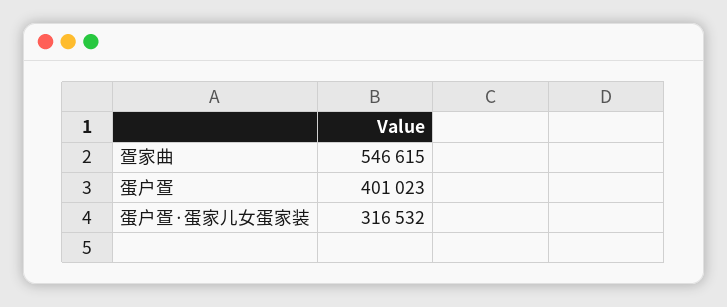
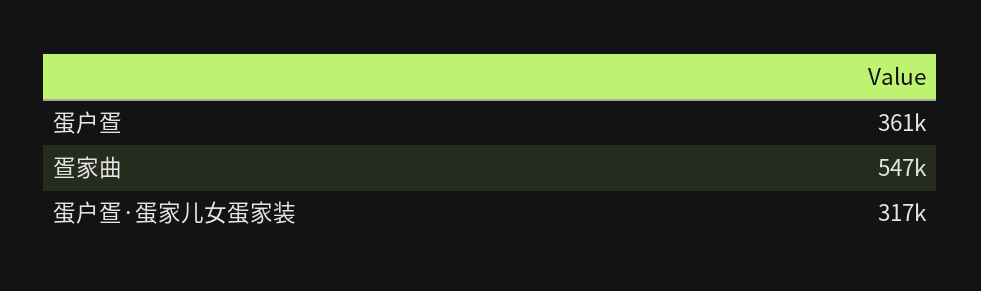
  {
    "疍家曲": 546615,
-   "蛋户疍": 401023,
+   "蛋户疍": 361000,
    "蛋户疍·蛋家儿女蛋家装": 316532
  }

